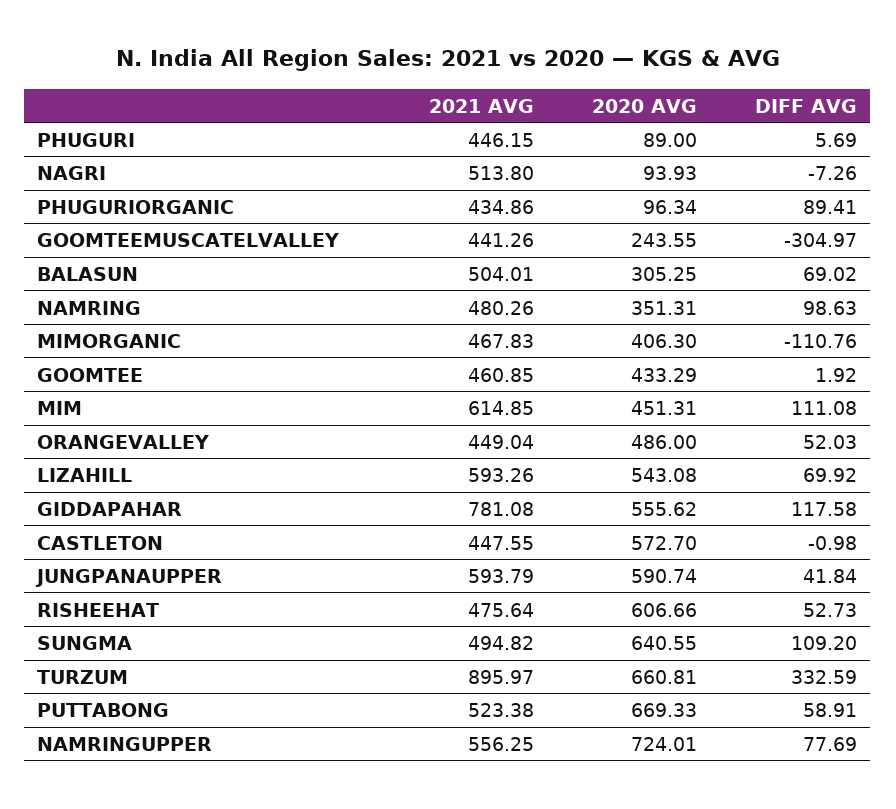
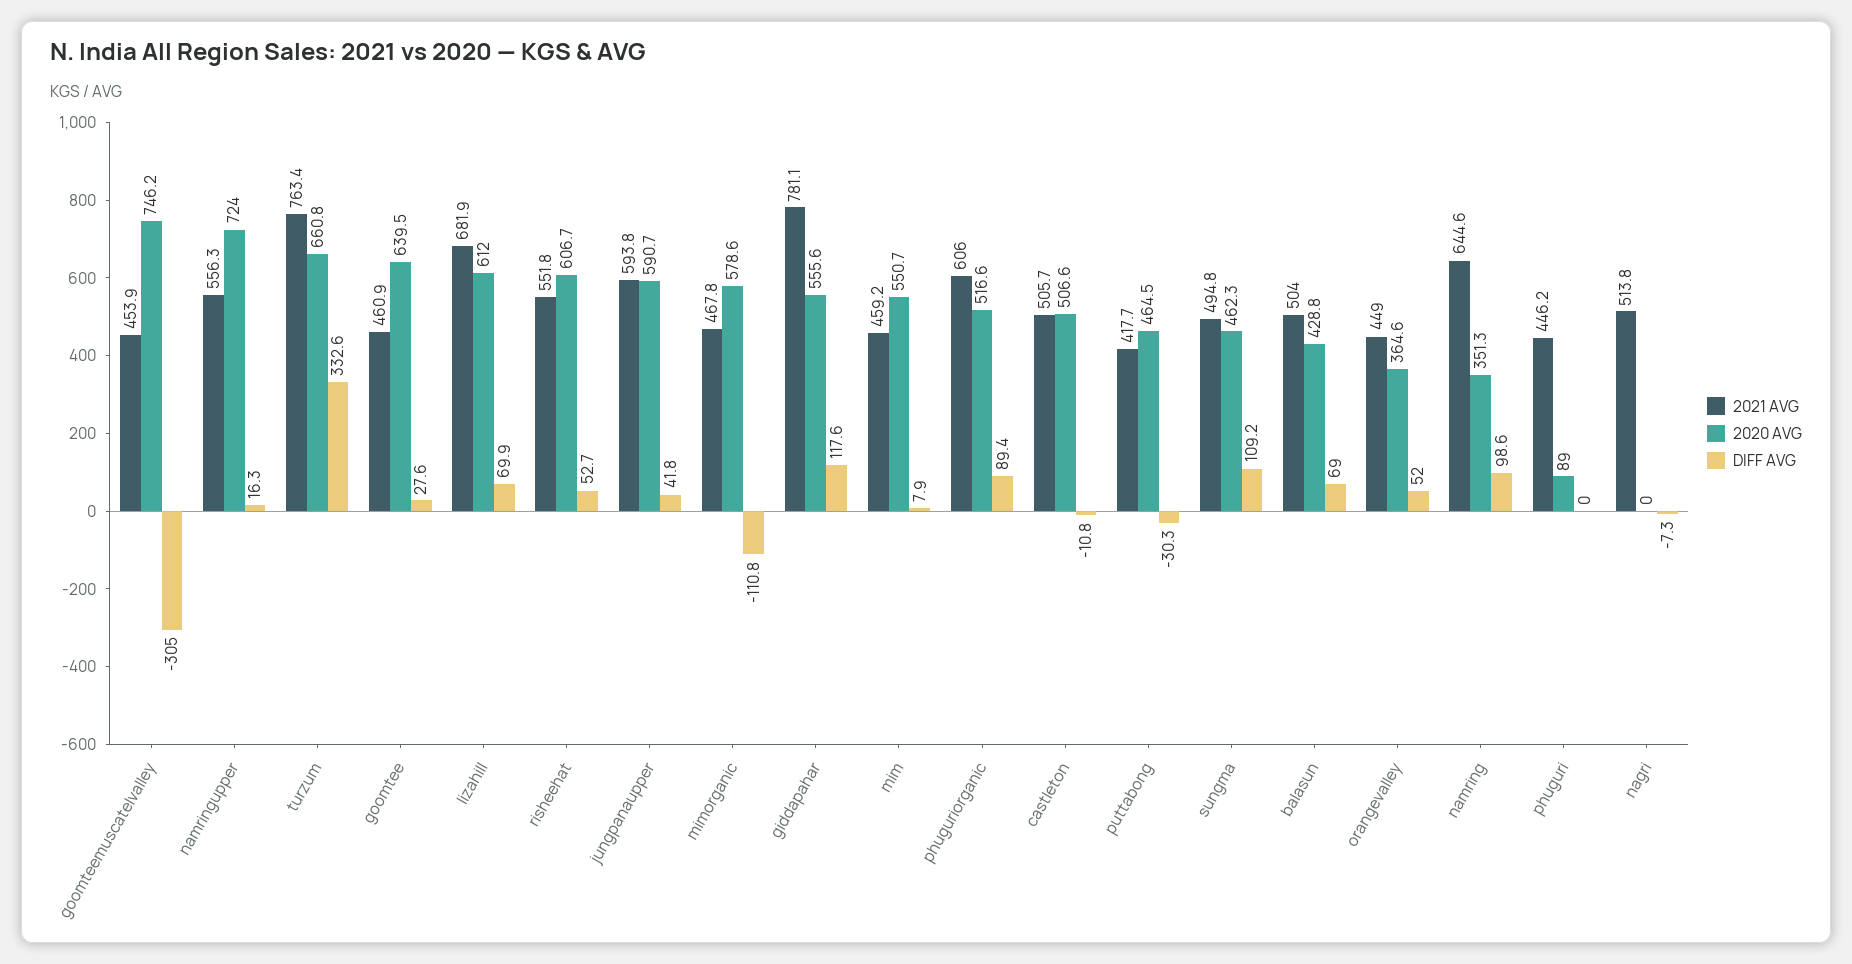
  {
    "2021 AVG": {
      "PHUGURI": 446.15,
      "NAGRI": 513.8,
-     "PHUGURIORGANIC": 434.86,
+     "PHUGURIORGANIC": 606,
-     "GOOMTEEMUSCATELVALLEY": 441.26,
+     "GOOMTEEMUSCATELVALLEY": 453.9,
      "BALASUN": 504.01,
-     "NAMRING": 480.26,
+     "NAMRING": 644.6,
      "MIMORGANIC": 467.83,
      "GOOMTEE": 460.85,
-     "MIM": 614.85,
+     "MIM": 459.2,
      "ORANGEVALLEY": 449.04,
-     "LIZAHILL": 593.26,
+     "LIZAHILL": 681.9,
      "GIDDAPAHAR": 781.08,
-     "CASTLETON": 447.55,
+     "CASTLETON": 505.7,
      "JUNGPANAUPPER": 593.79,
-     "RISHEEHAT": 475.64,
+     "RISHEEHAT": 551.8,
      "SUNGMA": 494.82,
-     "TURZUM": 895.97,
+     "TURZUM": 763.4,
-     "PUTTABONG": 523.38,
+     "PUTTABONG": 417.7,
      "NAMRINGUPPER": 556.25
    },
    "2020 AVG": {
      "PHUGURI": 89,
-     "NAGRI": 93.93,
+     "NAGRI": 0,
-     "PHUGURIORGANIC": 96.34,
+     "PHUGURIORGANIC": 516.6,
-     "GOOMTEEMUSCATELVALLEY": 243.55,
+     "GOOMTEEMUSCATELVALLEY": 746.2,
-     "BALASUN": 305.25,
+     "BALASUN": 428.8,
      "NAMRING": 351.31,
-     "MIMORGANIC": 406.3,
+     "MIMORGANIC": 578.6,
-     "GOOMTEE": 433.29,
+     "GOOMTEE": 639.5,
-     "MIM": 451.31,
+     "MIM": 550.7,
-     "ORANGEVALLEY": 486,
+     "ORANGEVALLEY": 364.6,
-     "LIZAHILL": 543.08,
+     "LIZAHILL": 612,
      "GIDDAPAHAR": 555.62,
-     "CASTLETON": 572.7,
+     "CASTLETON": 506.6,
      "JUNGPANAUPPER": 590.74,
      "RISHEEHAT": 606.66,
-     "SUNGMA": 640.55,
+     "SUNGMA": 462.3,
      "TURZUM": 660.81,
-     "PUTTABONG": 669.33,
+     "PUTTABONG": 464.5,
      "NAMRINGUPPER": 724.01
    },
    "DIFF AVG": {
-     "PHUGURI": 5.69,
+     "PHUGURI": 0,
      "NAGRI": -7.26,
      "PHUGURIORGANIC": 89.41,
      "GOOMTEEMUSCATELVALLEY": -304.97,
      "BALASUN": 69.02,
      "NAMRING": 98.63,
      "MIMORGANIC": -110.76,
-     "GOOMTEE": 1.92,
+     "GOOMTEE": 27.6,
-     "MIM": 111.08,
+     "MIM": 7.9,
      "ORANGEVALLEY": 52.03,
      "LIZAHILL": 69.92,
      "GIDDAPAHAR": 117.58,
-     "CASTLETON": -0.98,
+     "CASTLETON": -10.8,
      "JUNGPANAUPPER": 41.84,
      "RISHEEHAT": 52.73,
      "SUNGMA": 109.2,
      "TURZUM": 332.59,
-     "PUTTABONG": 58.91,
+     "PUTTABONG": -30.3,
-     "NAMRINGUPPER": 77.69
+     "NAMRINGUPPER": 16.3
    }
  }

